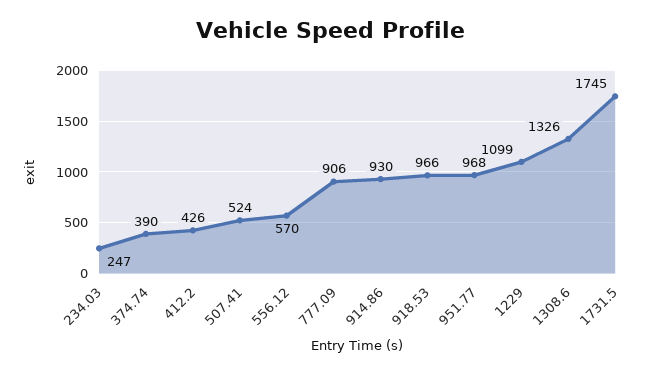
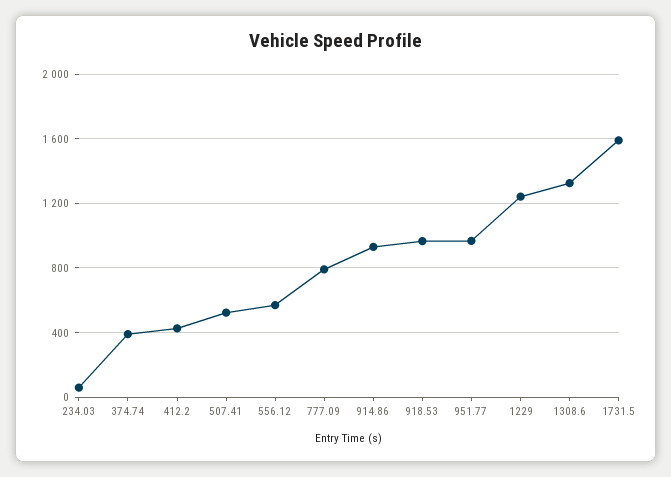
  {
-   "234.03": 247,
+   "234.03": 50,
    "374.74": 390,
    "412.2": 426,
    "507.41": 524,
    "556.12": 570,
-   "777.09": 906,
+   "777.09": 800,
    "914.86": 930,
    "918.53": 966,
    "951.77": 968,
-   "1229": 1099,
+   "1229": 1250,
    "1308.6": 1326,
-   "1731.5": 1745
+   "1731.5": 1600
  }

